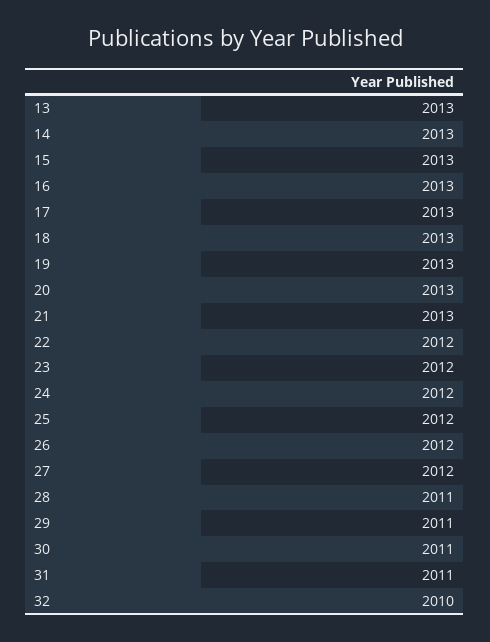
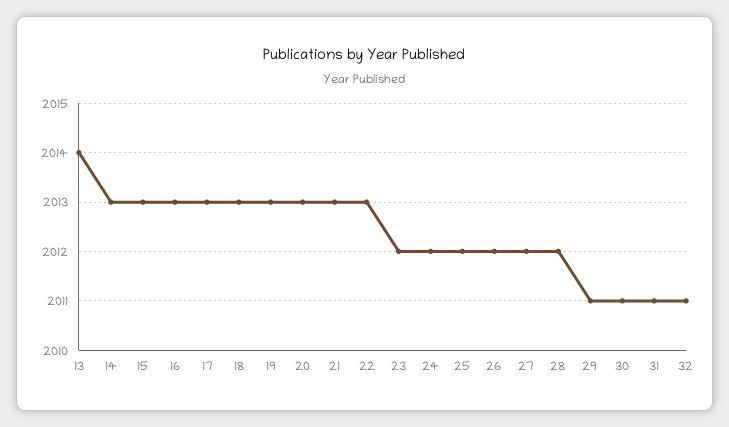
  {
-   "13": 2013,
+   "13": 2014,
    "14": 2013,
    "15": 2013,
    "16": 2013,
    "17": 2013,
    "18": 2013,
    "19": 2013,
    "20": 2013,
    "21": 2013,
-   "22": 2012,
+   "22": 2013,
    "23": 2012,
    "24": 2012,
    "25": 2012,
    "26": 2012,
    "27": 2012,
-   "28": 2011,
+   "28": 2012,
    "29": 2011,
    "30": 2011,
    "31": 2011,
-   "32": 2010
+   "32": 2011
  }

